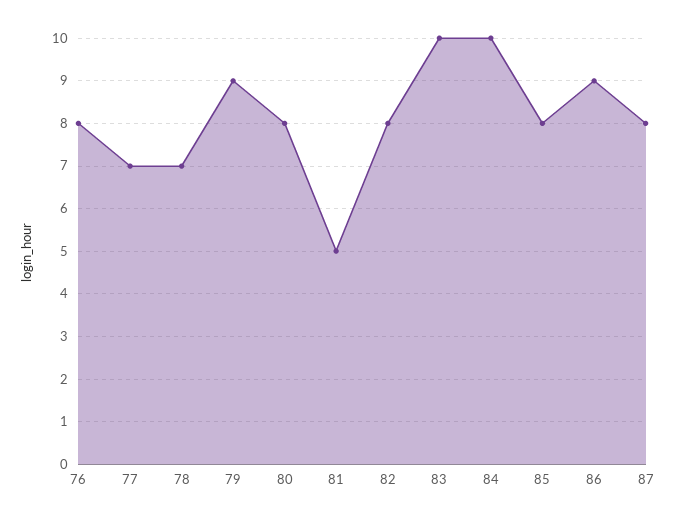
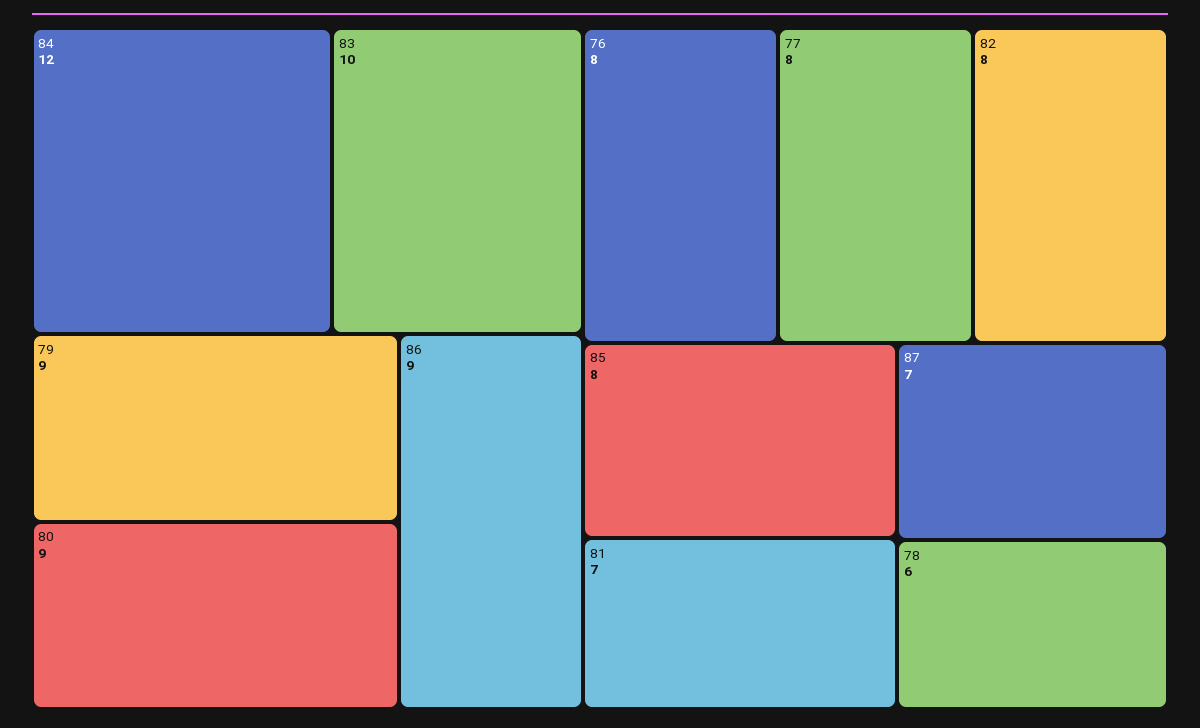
  {
    "76": 8,
-   "77": 7,
+   "77": 8,
-   "78": 7,
+   "78": 6,
    "79": 9,
-   "80": 8,
+   "80": 9,
-   "81": 5,
+   "81": 7,
    "82": 8,
    "83": 10,
-   "84": 10,
+   "84": 12,
    "85": 8,
    "86": 9,
-   "87": 8
+   "87": 7
  }

